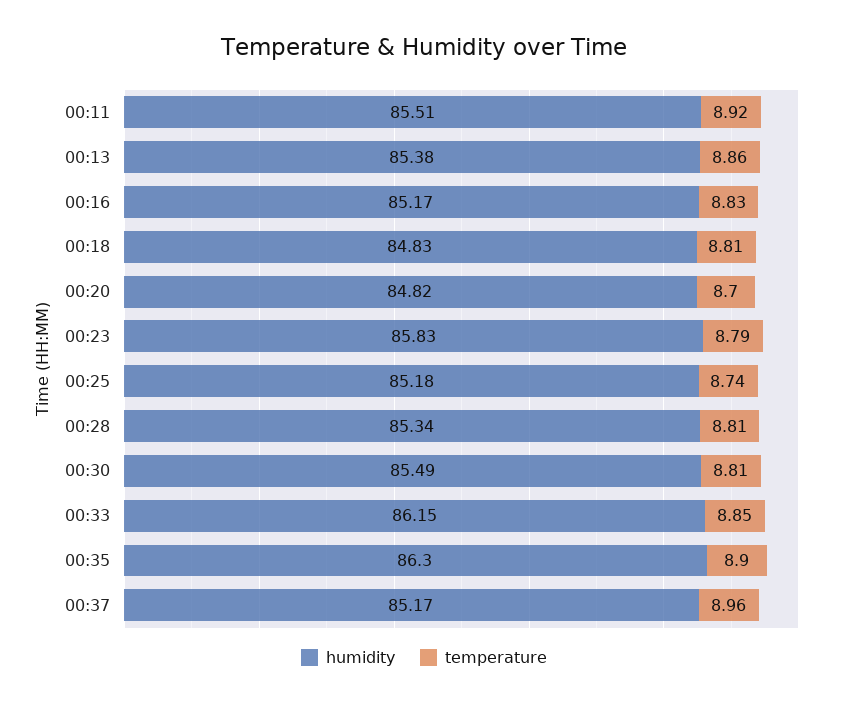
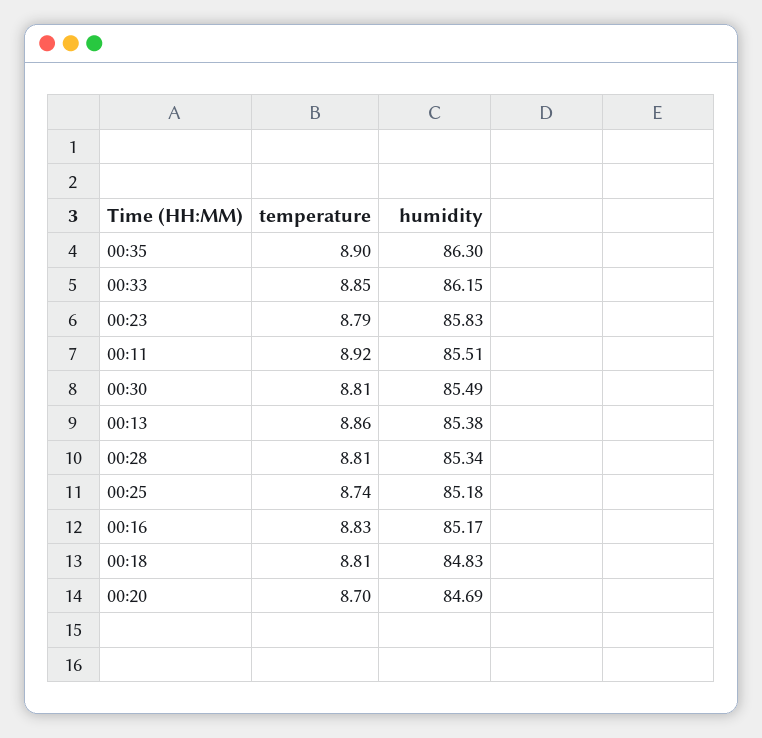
  {
    "humidity": {
      "00:11": 85.51,
      "00:13": 85.38,
      "00:16": 85.17,
      "00:18": 84.83,
-     "00:20": 84.82,
+     "00:20": 84.69,
      "00:23": 85.83,
      "00:25": 85.18,
      "00:28": 85.34,
      "00:30": 85.49,
      "00:33": 86.15,
-     "00:35": 86.3,
+     "00:35": 86.3
-     "00:37": 85.17
    },
    "temperature": {
      "00:11": 8.92,
      "00:13": 8.86,
      "00:16": 8.83,
      "00:18": 8.81,
      "00:20": 8.7,
      "00:23": 8.79,
      "00:25": 8.74,
      "00:28": 8.81,
      "00:30": 8.81,
      "00:33": 8.85,
-     "00:35": 8.9,
+     "00:35": 8.9
-     "00:37": 8.96
    }
  }

